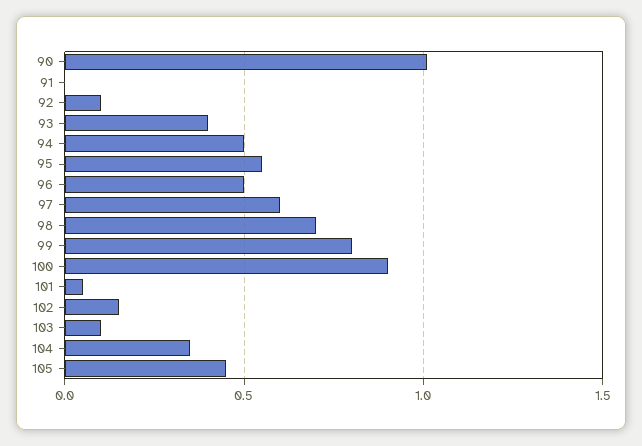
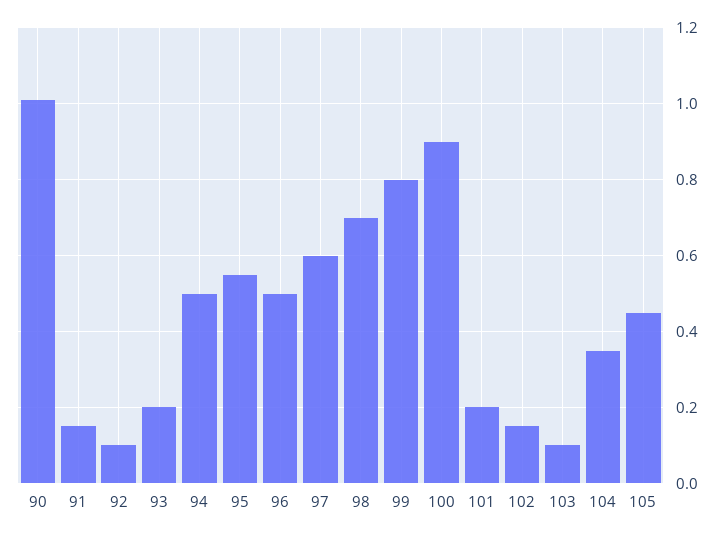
  {
    "90": 1,
-   "91": 0,
+   "91": 0.15,
    "92": 0.1,
-   "93": 0.4,
+   "93": 0.2,
    "94": 0.5,
    "95": 0.55,
    "96": 0.5,
    "97": 0.6,
    "98": 0.7,
    "99": 0.8,
    "100": 0.9,
-   "101": 0.05,
+   "101": 0.2,
    "102": 0.15,
    "103": 0.1,
    "104": 0.35,
    "105": 0.45
  }

